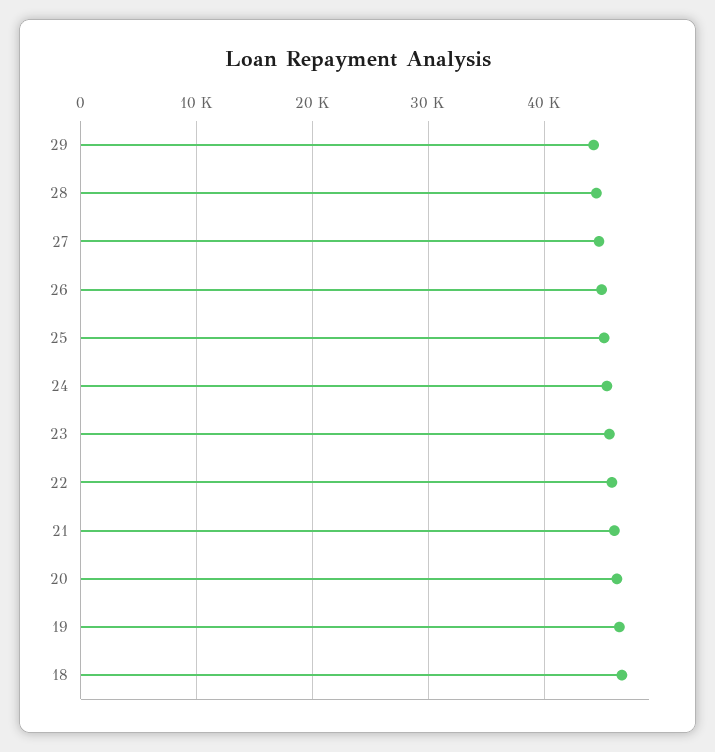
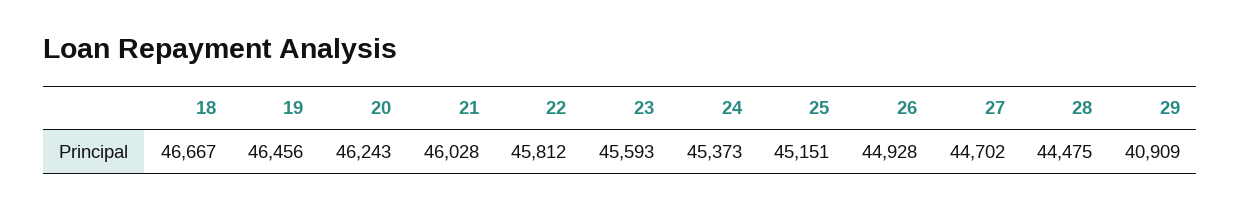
  {
-   "29": 44000,
+   "29": 40909,
    "28": 44475,
    "27": 44702,
    "26": 44928,
    "25": 45151,
    "24": 45373,
    "23": 45593,
    "22": 45812,
    "21": 46028,
    "20": 46243,
    "19": 46456,
    "18": 46667
  }

